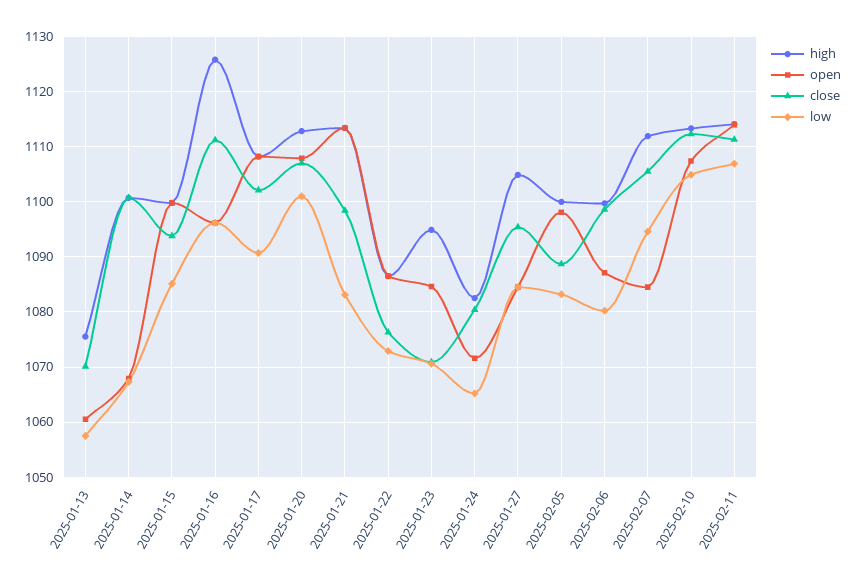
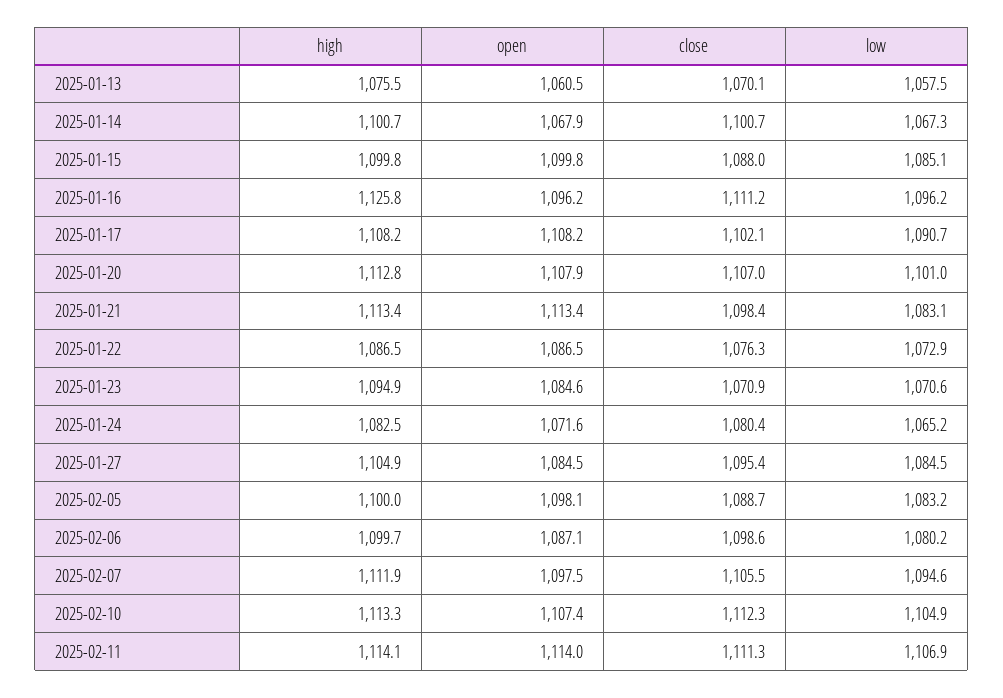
  {
    "high": {
      "2025-01-13": 1075.5,
      "2025-01-14": 1100.7,
      "2025-01-15": 1099.8,
      "2025-01-16": 1125.8,
      "2025-01-17": 1108.2,
      "2025-01-20": 1112.8,
      "2025-01-21": 1113.4,
      "2025-01-22": 1086.5,
      "2025-01-23": 1094.9,
      "2025-01-24": 1082.5,
      "2025-01-27": 1104.9,
      "2025-02-05": 1100,
      "2025-02-06": 1099.7,
      "2025-02-07": 1111.9,
      "2025-02-10": 1113.3,
      "2025-02-11": 1114.1
    },
    "open": {
      "2025-01-13": 1060.5,
      "2025-01-14": 1067.9,
      "2025-01-15": 1099.8,
      "2025-01-16": 1096.2,
      "2025-01-17": 1108.2,
      "2025-01-20": 1107.9,
      "2025-01-21": 1113.4,
      "2025-01-22": 1086.5,
      "2025-01-23": 1084.6,
      "2025-01-24": 1071.6,
      "2025-01-27": 1084.5,
      "2025-02-05": 1098.1,
      "2025-02-06": 1087.1,
-     "2025-02-07": 1084,
+     "2025-02-07": 1097.5,
      "2025-02-10": 1107.4,
      "2025-02-11": 1114
    },
    "close": {
      "2025-01-13": 1070.1,
      "2025-01-14": 1100.7,
-     "2025-01-15": 1094,
+     "2025-01-15": 1088,
      "2025-01-16": 1111.2,
      "2025-01-17": 1102.1,
      "2025-01-20": 1107,
      "2025-01-21": 1098.4,
      "2025-01-22": 1076.3,
      "2025-01-23": 1070.9,
      "2025-01-24": 1080.4,
      "2025-01-27": 1095.4,
      "2025-02-05": 1088.7,
      "2025-02-06": 1098.6,
      "2025-02-07": 1105.5,
      "2025-02-10": 1112.3,
      "2025-02-11": 1111.3
    },
    "low": {
      "2025-01-13": 1057.5,
      "2025-01-14": 1067.3,
      "2025-01-15": 1085.1,
      "2025-01-16": 1096.2,
      "2025-01-17": 1090.7,
      "2025-01-20": 1101,
      "2025-01-21": 1083.1,
      "2025-01-22": 1072.9,
      "2025-01-23": 1070.6,
      "2025-01-24": 1065.2,
      "2025-01-27": 1084.5,
      "2025-02-05": 1083.2,
      "2025-02-06": 1080.2,
      "2025-02-07": 1094.6,
      "2025-02-10": 1104.9,
      "2025-02-11": 1106.9
    }
  }

